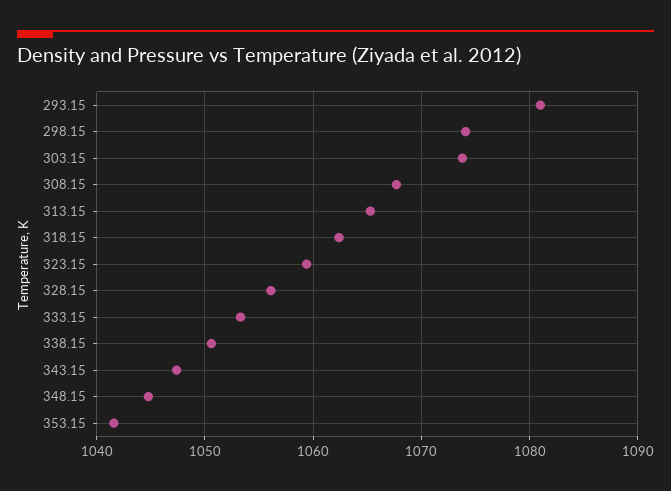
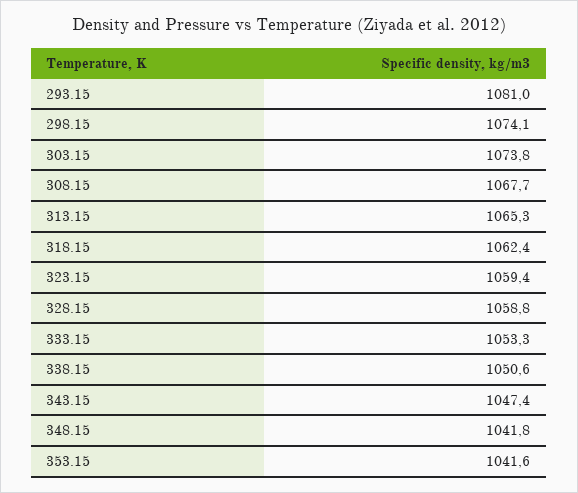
  {
    "293.15": 1081,
    "298.15": 1074.1,
    "303.15": 1073.8,
    "308.15": 1067.7,
    "313.15": 1065.3,
    "318.15": 1062.4,
    "323.15": 1059.4,
-   "328.15": 1056,
+   "328.15": 1058.8,
    "333.15": 1053.3,
    "338.15": 1050.6,
    "343.15": 1047.4,
-   "348.15": 1045,
+   "348.15": 1041.8,
    "353.15": 1041.6
  }

